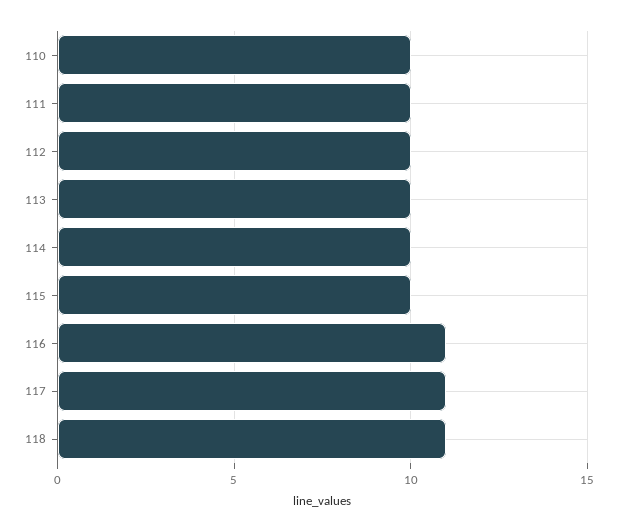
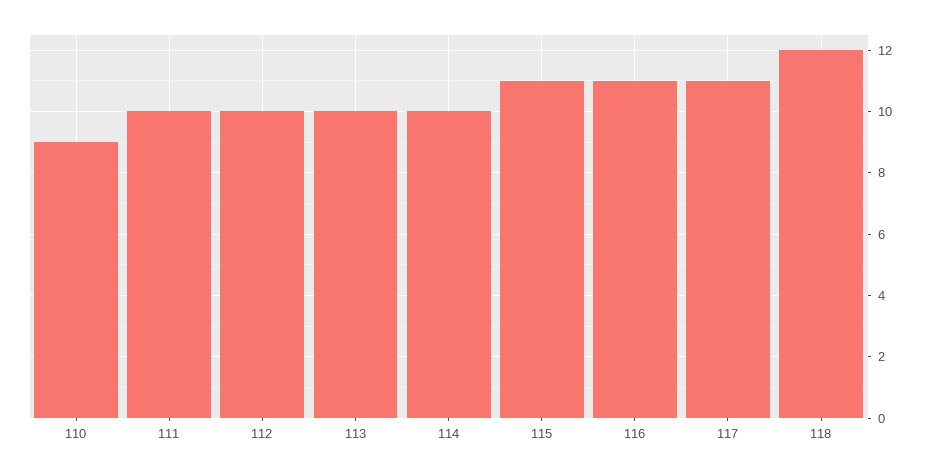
  {
-   "110": 10,
+   "110": 9,
    "111": 10,
    "112": 10,
    "113": 10,
    "114": 10,
-   "115": 10,
+   "115": 11,
    "116": 11,
    "117": 11,
-   "118": 11
+   "118": 12
  }

